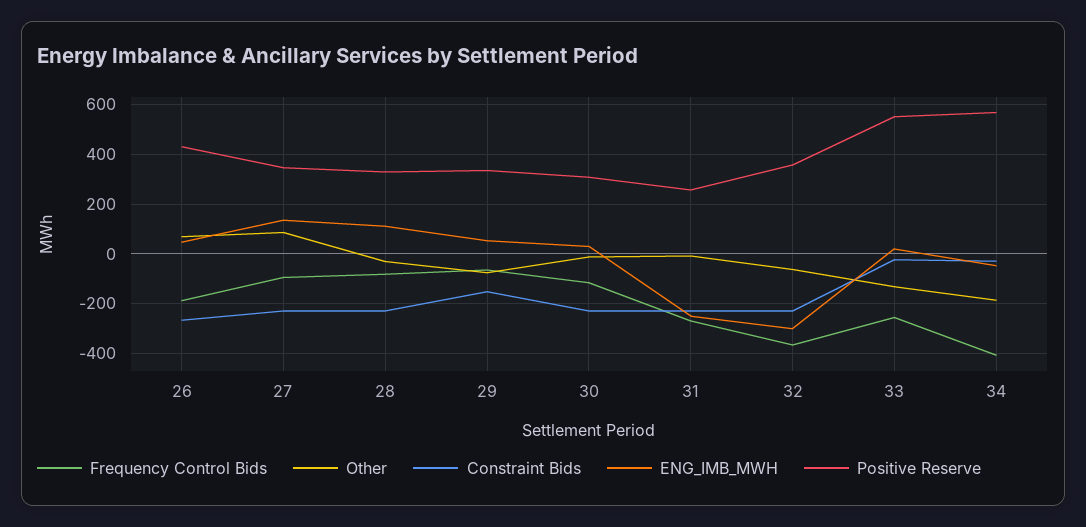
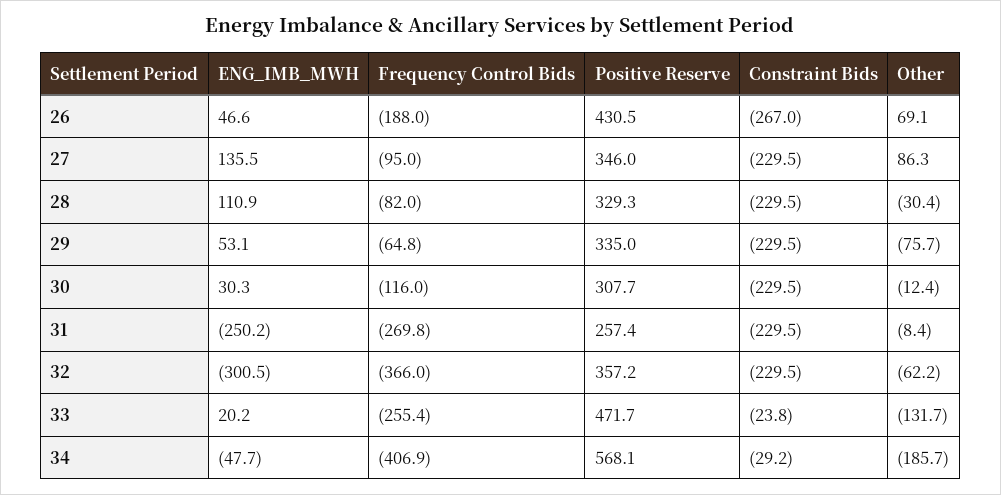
  {
    "Frequency Control Bids": {
      "26": -188,
      "27": -95,
      "28": -82,
      "29": -64.8,
      "30": -116,
      "31": -269.8,
      "32": -366,
      "33": -255.4,
      "34": -406.9
    },
    "Other": {
      "26": 69.1,
      "27": 86.3,
      "28": -30.4,
      "29": -75.7,
      "30": -12.4,
      "31": -8.4,
      "32": -62.2,
      "33": -131.7,
      "34": -185.7
    },
    "Constraint Bids": {
      "26": -267,
      "27": -229.5,
      "28": -229.5,
-     "29": -150,
+     "29": -229.5,
      "30": -229.5,
      "31": -229.5,
      "32": -229.5,
      "33": -23.8,
      "34": -29.2
    },
    "ENG_IMB_MWH": {
      "26": 46.6,
      "27": 135.5,
      "28": 110.9,
      "29": 53.1,
      "30": 30.3,
      "31": -250.2,
      "32": -300.5,
      "33": 20.2,
      "34": -47.7
    },
    "Positive Reserve": {
      "26": 430.5,
      "27": 346,
      "28": 329.3,
      "29": 335,
      "30": 307.7,
      "31": 257.4,
      "32": 357.2,
-     "33": 550,
+     "33": 471.7,
      "34": 568.1
    }
  }

